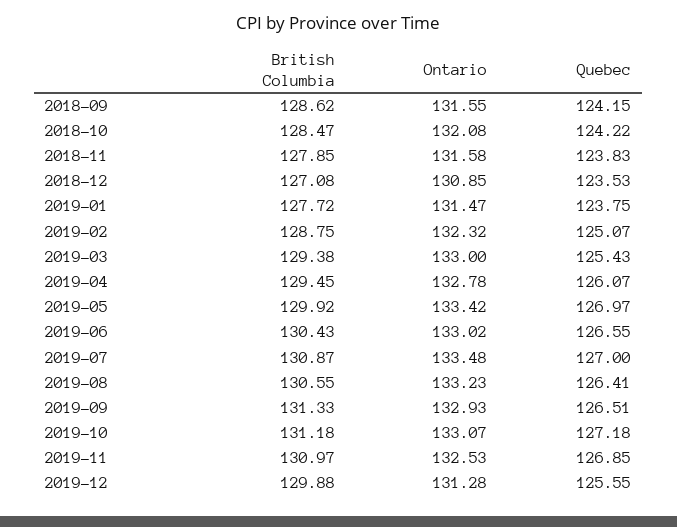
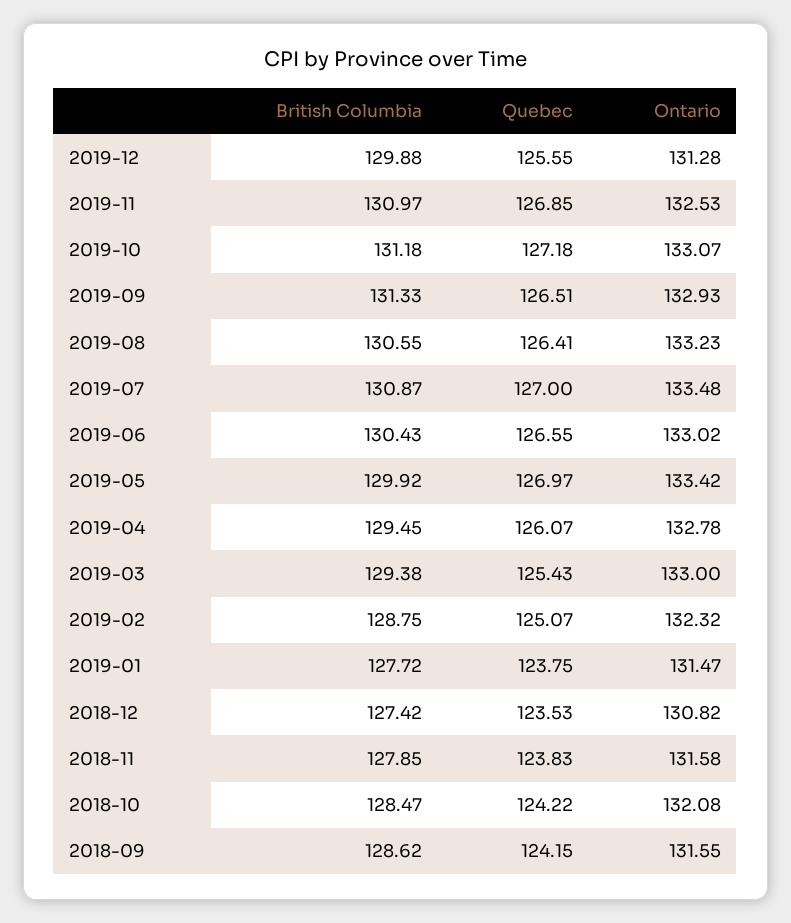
  {
    "British Columbia": {
      "2018-09": 128.62,
      "2018-10": 128.47,
      "2018-11": 127.85,
-     "2018-12": 127.08,
+     "2018-12": 127.42,
      "2019-01": 127.72,
      "2019-02": 128.75,
      "2019-03": 129.38,
      "2019-04": 129.45,
      "2019-05": 129.92,
      "2019-06": 130.43,
      "2019-07": 130.87,
      "2019-08": 130.55,
      "2019-09": 131.33,
      "2019-10": 131.18,
      "2019-11": 130.97,
      "2019-12": 129.88
    },
    "Ontario": {
      "2018-09": 131.55,
      "2018-10": 132.08,
      "2018-11": 131.58,
-     "2018-12": 130.85,
+     "2018-12": 130.82,
      "2019-01": 131.47,
      "2019-02": 132.32,
      "2019-03": 133,
      "2019-04": 132.78,
      "2019-05": 133.42,
      "2019-06": 133.02,
      "2019-07": 133.48,
      "2019-08": 133.23,
      "2019-09": 132.93,
      "2019-10": 133.07,
      "2019-11": 132.53,
      "2019-12": 131.28
    },
    "Quebec": {
      "2018-09": 124.15,
      "2018-10": 124.22,
      "2018-11": 123.83,
      "2018-12": 123.53,
      "2019-01": 123.75,
      "2019-02": 125.07,
      "2019-03": 125.43,
      "2019-04": 126.07,
      "2019-05": 126.97,
      "2019-06": 126.55,
      "2019-07": 127,
      "2019-08": 126.41,
      "2019-09": 126.51,
      "2019-10": 127.18,
      "2019-11": 126.85,
      "2019-12": 125.55
    }
  }

